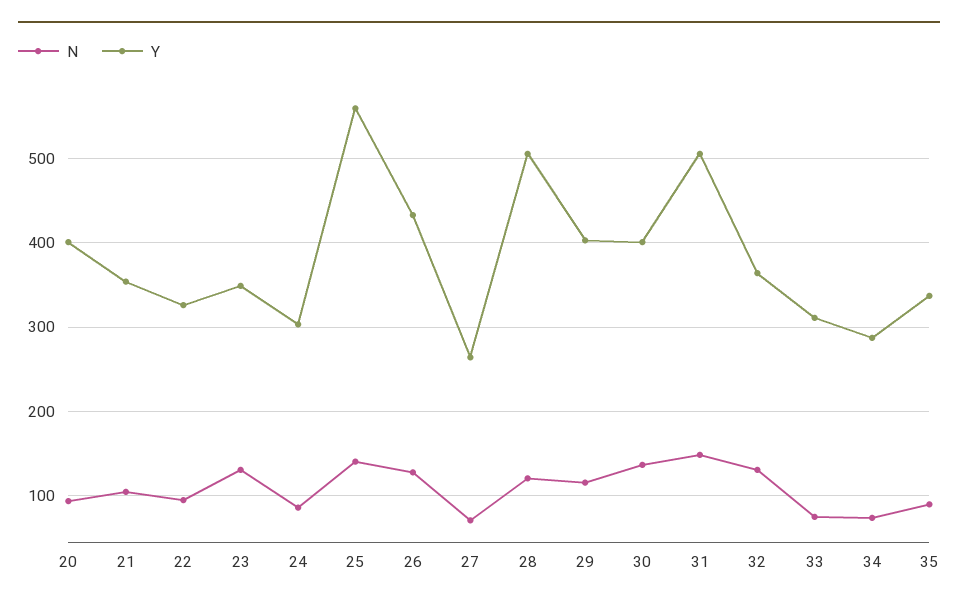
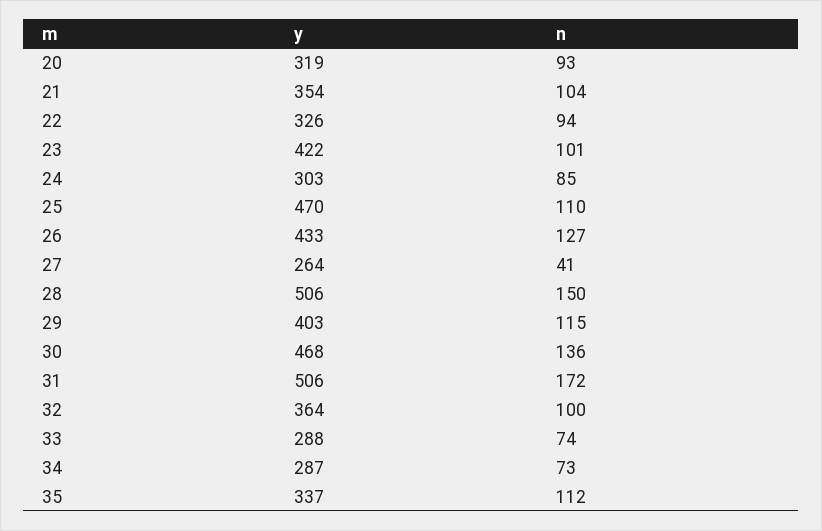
  {
    "N": {
      "20": 93,
      "21": 104,
      "22": 94,
-     "23": 130,
+     "23": 101,
      "24": 85,
-     "25": 140,
+     "25": 110,
      "26": 127,
-     "27": 70,
+     "27": 41,
-     "28": 120,
+     "28": 150,
      "29": 115,
      "30": 136,
-     "31": 150,
+     "31": 172,
-     "32": 130,
+     "32": 100,
      "33": 74,
      "34": 73,
-     "35": 90
+     "35": 112
    },
    "Y": {
-     "20": 400,
+     "20": 319,
      "21": 354,
      "22": 326,
-     "23": 350,
+     "23": 422,
      "24": 303,
-     "25": 560,
+     "25": 470,
      "26": 433,
      "27": 264,
      "28": 506,
      "29": 403,
-     "30": 400,
+     "30": 468,
      "31": 506,
      "32": 364,
-     "33": 310,
+     "33": 288,
      "34": 287,
      "35": 337
    }
  }

